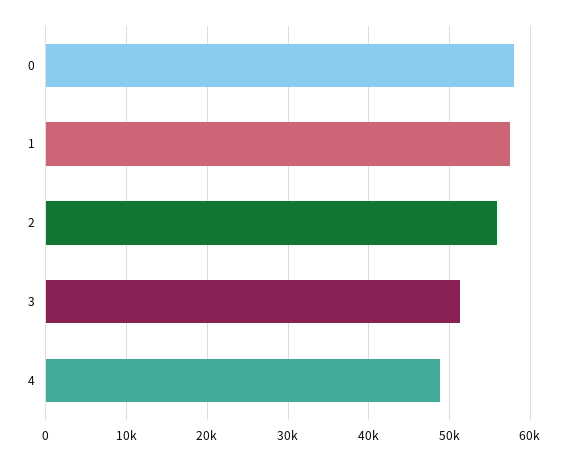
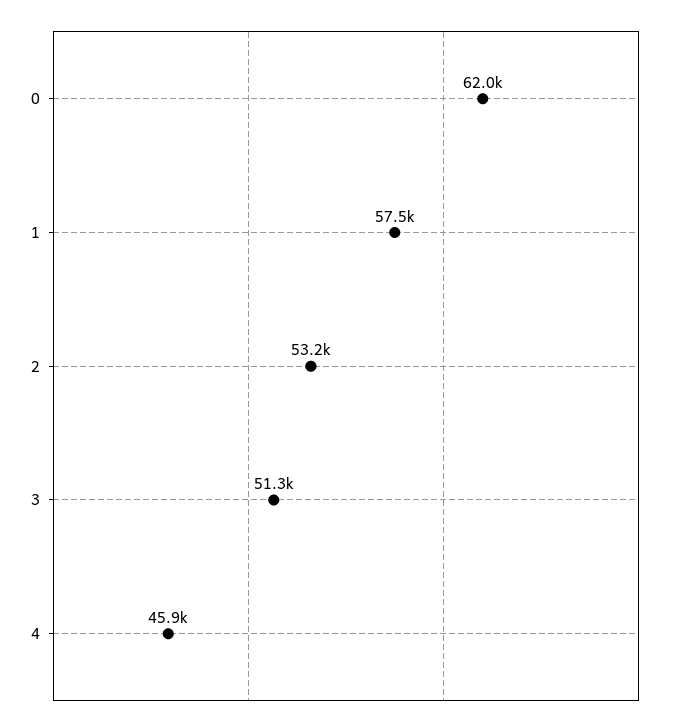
  {
-   "0": 58000,
+   "0": 62000,
    "1": 57500,
-   "2": 56000,
+   "2": 53200,
    "3": 51300,
-   "4": 49000
+   "4": 45900
  }

